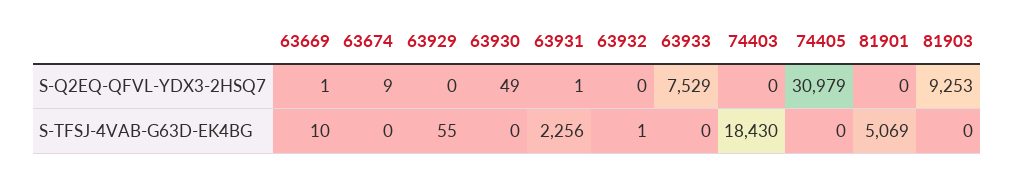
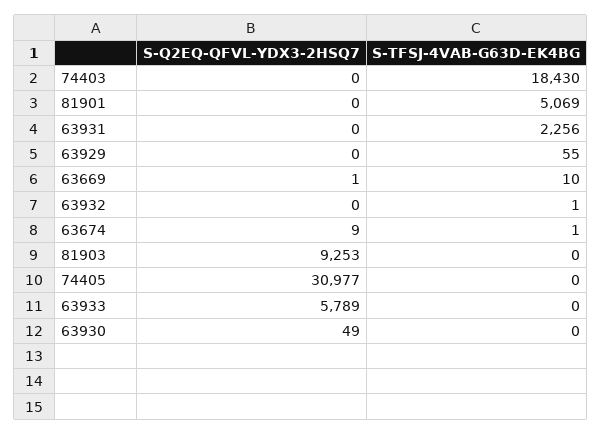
  {
    "63669": {
      "S-Q2EQ-QFVL-YDX3-2HSQ7": 1,
      "S-TFSJ-4VAB-G63D-EK4BG": 10
    },
    "63674": {
      "S-Q2EQ-QFVL-YDX3-2HSQ7": 9,
-     "S-TFSJ-4VAB-G63D-EK4BG": 0
+     "S-TFSJ-4VAB-G63D-EK4BG": 1
    },
    "63929": {
      "S-Q2EQ-QFVL-YDX3-2HSQ7": 0,
      "S-TFSJ-4VAB-G63D-EK4BG": 55
    },
    "63930": {
      "S-Q2EQ-QFVL-YDX3-2HSQ7": 49,
      "S-TFSJ-4VAB-G63D-EK4BG": 0
    },
    "63931": {
-     "S-Q2EQ-QFVL-YDX3-2HSQ7": 1,
+     "S-Q2EQ-QFVL-YDX3-2HSQ7": 0,
      "S-TFSJ-4VAB-G63D-EK4BG": 2256
    },
    "63932": {
      "S-Q2EQ-QFVL-YDX3-2HSQ7": 0,
      "S-TFSJ-4VAB-G63D-EK4BG": 1
    },
    "63933": {
-     "S-Q2EQ-QFVL-YDX3-2HSQ7": 7529,
+     "S-Q2EQ-QFVL-YDX3-2HSQ7": 5789,
      "S-TFSJ-4VAB-G63D-EK4BG": 0
    },
    "74403": {
      "S-Q2EQ-QFVL-YDX3-2HSQ7": 0,
      "S-TFSJ-4VAB-G63D-EK4BG": 18430
    },
    "74405": {
-     "S-Q2EQ-QFVL-YDX3-2HSQ7": 30979,
+     "S-Q2EQ-QFVL-YDX3-2HSQ7": 30977,
      "S-TFSJ-4VAB-G63D-EK4BG": 0
    },
    "81901": {
      "S-Q2EQ-QFVL-YDX3-2HSQ7": 0,
      "S-TFSJ-4VAB-G63D-EK4BG": 5069
    },
    "81903": {
      "S-Q2EQ-QFVL-YDX3-2HSQ7": 9253,
      "S-TFSJ-4VAB-G63D-EK4BG": 0
    }
  }

